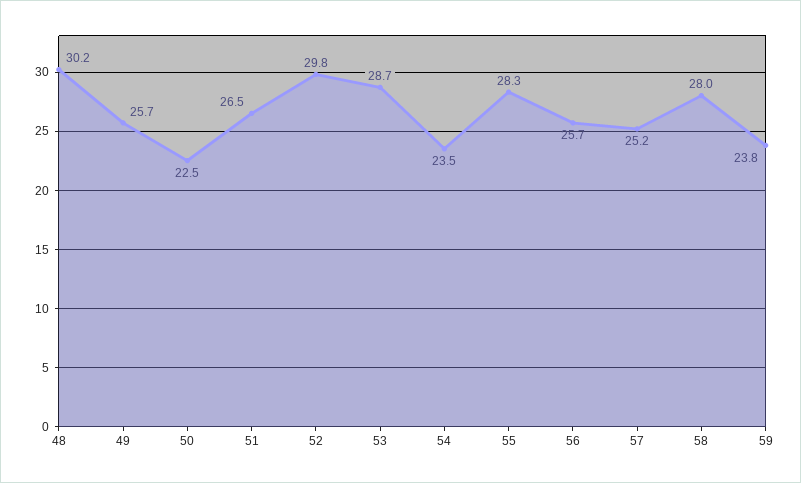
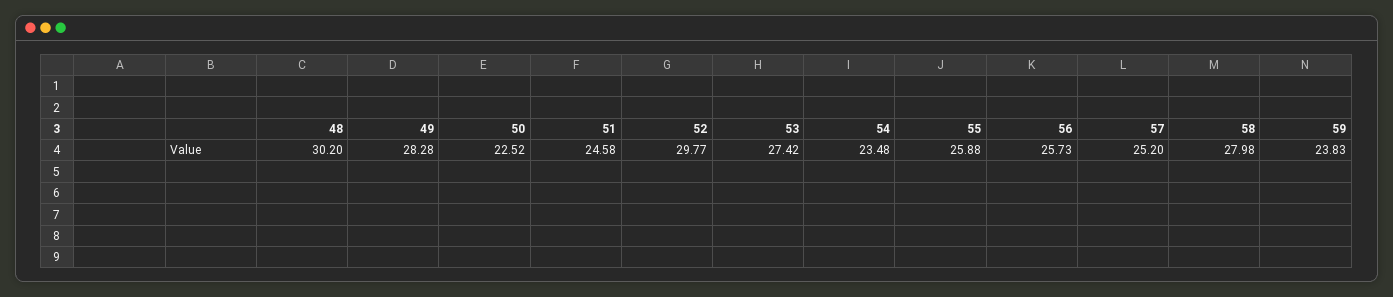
  {
    "48": 30.2,
-   "49": 25.7,
+   "49": 28.28,
    "50": 22.52,
-   "51": 26.5,
+   "51": 24.58,
    "52": 29.77,
-   "53": 28.7,
+   "53": 27.42,
    "54": 23.48,
-   "55": 28.3,
+   "55": 25.88,
    "56": 25.73,
    "57": 25.2,
    "58": 27.98,
    "59": 23.83
  }

